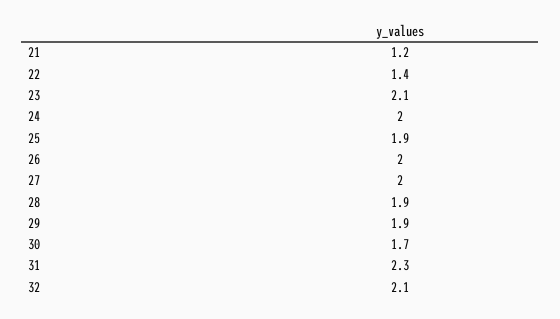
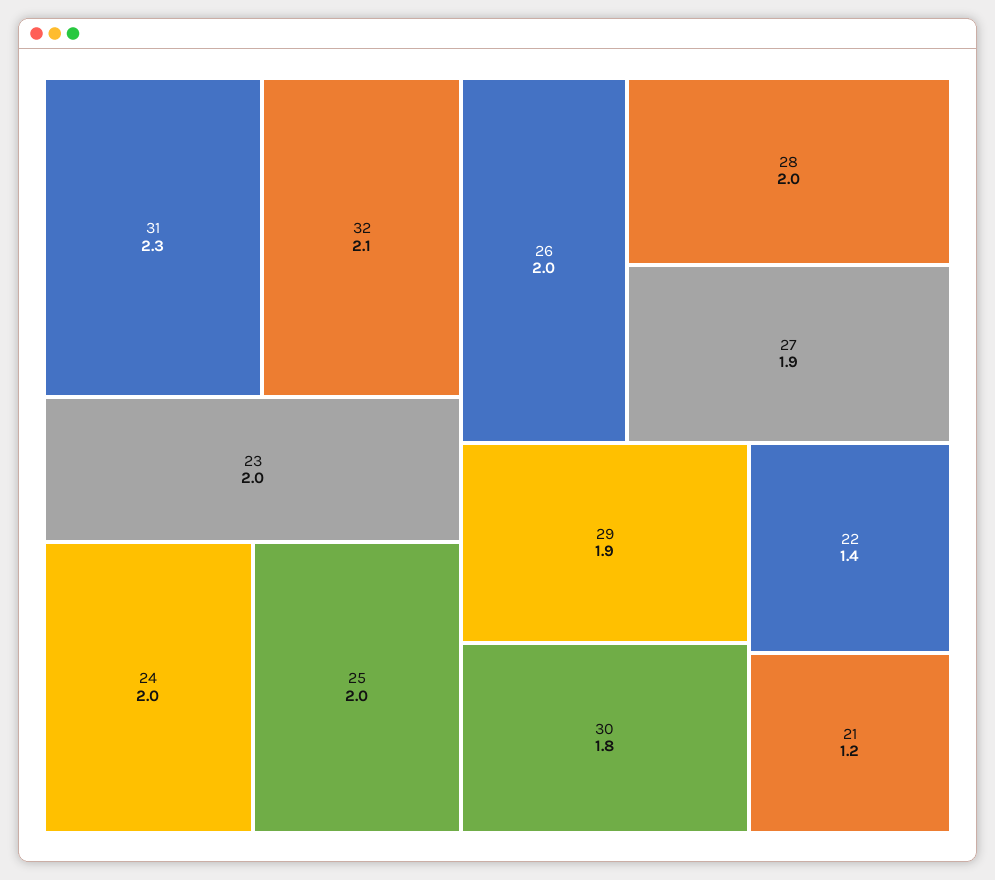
  {
    "21": 1.2,
    "22": 1.4,
-   "23": 2.1,
+   "23": 2,
    "24": 2,
-   "25": 1.9,
+   "25": 2,
    "26": 2,
-   "27": 2,
+   "27": 1.9,
-   "28": 1.9,
+   "28": 2,
    "29": 1.9,
-   "30": 1.7,
+   "30": 1.8,
    "31": 2.3,
    "32": 2.1
  }

